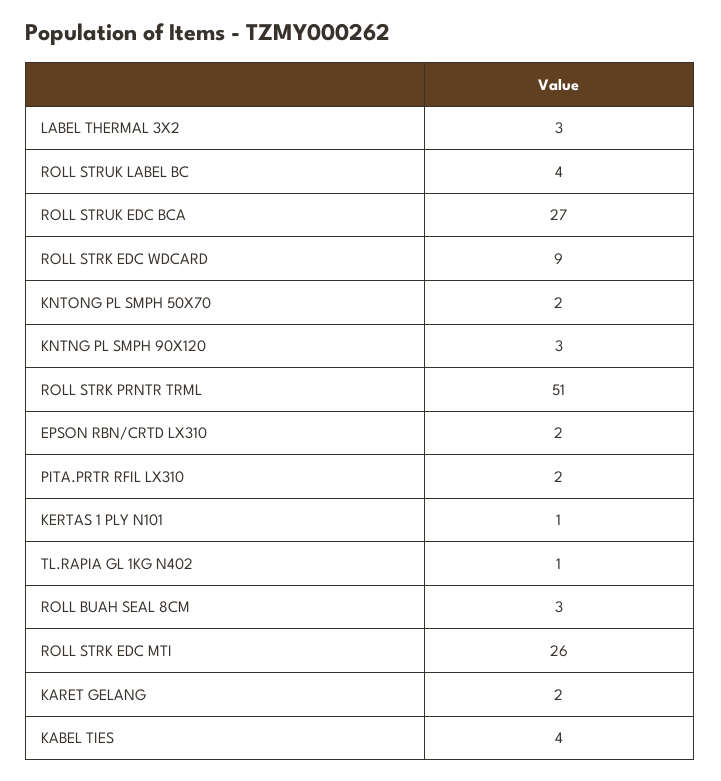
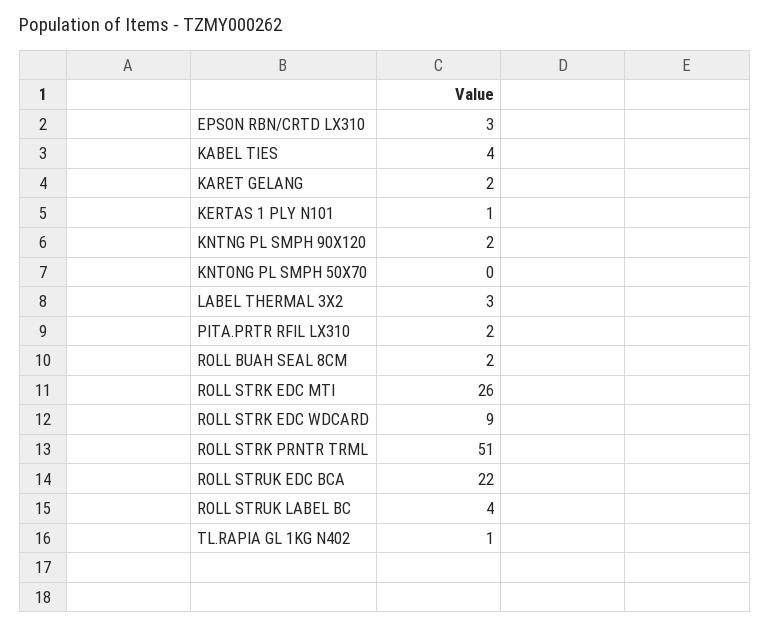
  {
    "LABEL THERMAL 3X2": 3,
    "ROLL STRUK LABEL BC": 4,
-   "ROLL STRUK EDC BCA": 27,
+   "ROLL STRUK EDC BCA": 22,
    "ROLL STRK EDC WDCARD": 9,
-   "KNTONG PL SMPH 50X70": 2,
+   "KNTONG PL SMPH 50X70": 0,
-   "KNTNG PL SMPH 90X120": 3,
+   "KNTNG PL SMPH 90X120": 2,
    "ROLL STRK PRNTR TRML": 51,
-   "EPSON RBN/CRTD LX310": 2,
+   "EPSON RBN/CRTD LX310": 3,
    "PITA.PRTR RFIL LX310": 2,
    "KERTAS 1 PLY N101": 1,
    "TL.RAPIA GL 1KG N402": 1,
-   "ROLL BUAH SEAL 8CM": 3,
+   "ROLL BUAH SEAL 8CM": 2,
    "ROLL STRK EDC MTI": 26,
    "KARET GELANG": 2,
    "KABEL TIES": 4
  }

